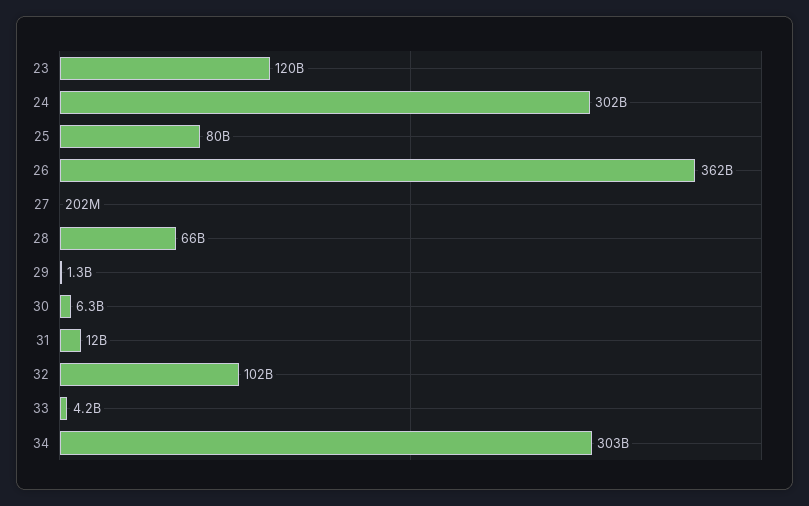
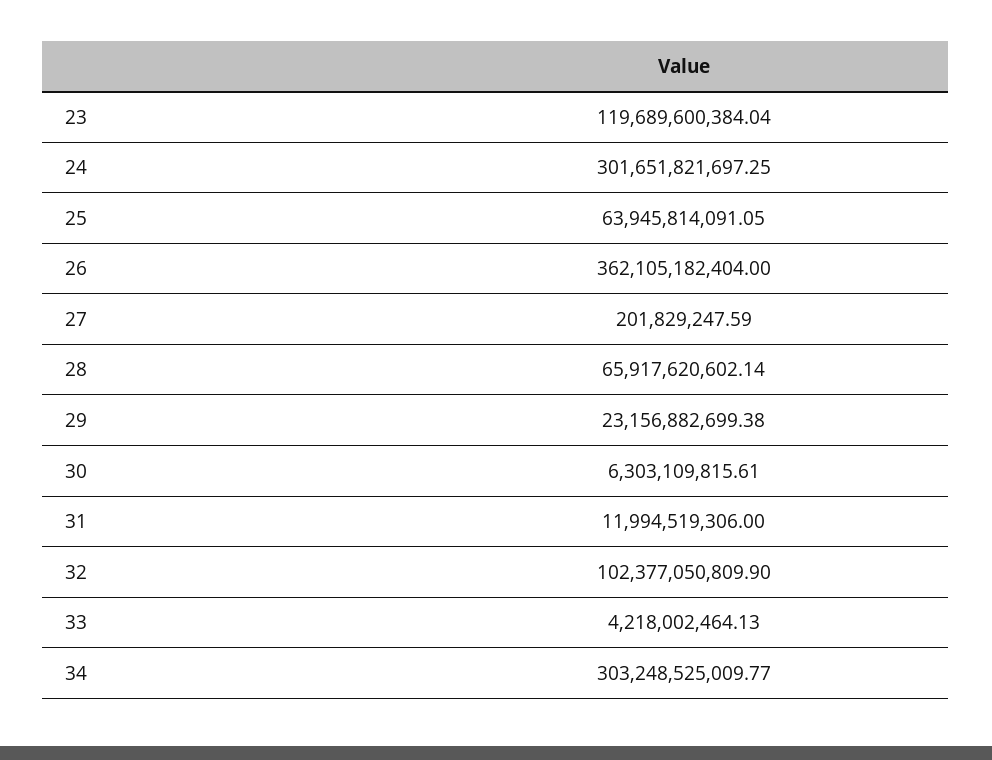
  {
    "23": 119689600384.04,
    "24": 301651821697.25,
-   "25": 80000000000,
+   "25": 63945814091.05,
    "26": 362105182404,
    "27": 201829247.59,
    "28": 65917620602.14,
-   "29": 1300000000,
+   "29": 23156882699.38,
    "30": 6303109815.61,
    "31": 11994519306,
    "32": 102377050809.9,
    "33": 4218002464.13,
    "34": 303248525009.77
  }

